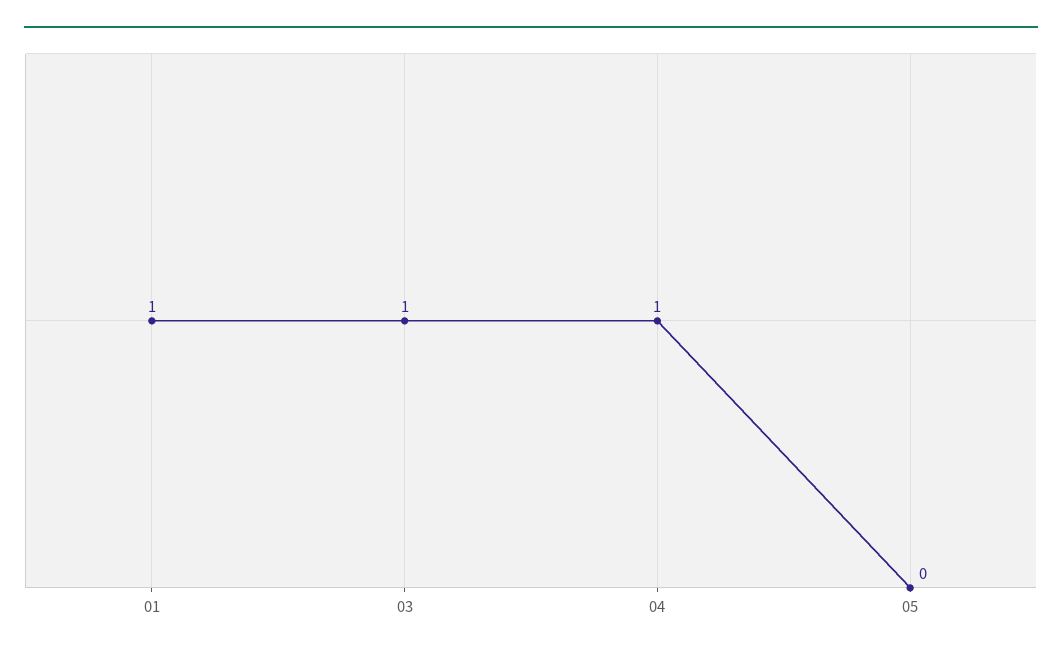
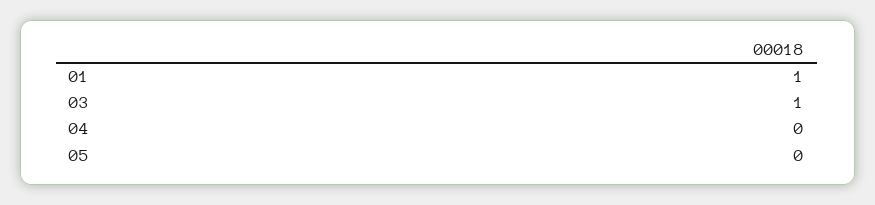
  {
    "01": 1,
    "03": 1,
-   "04": 1,
+   "04": 0,
    "05": 0
  }

